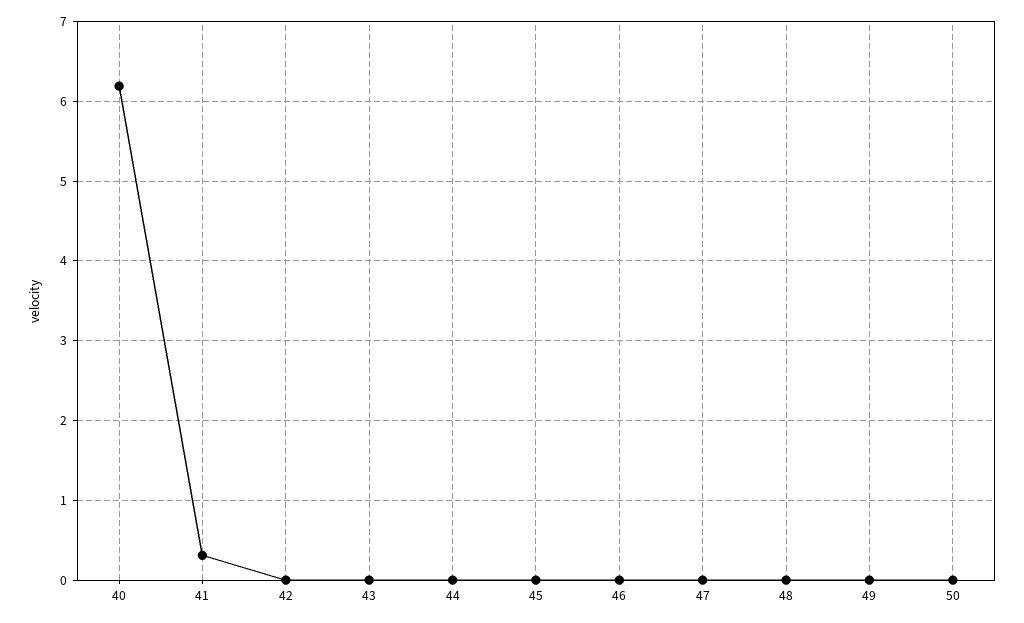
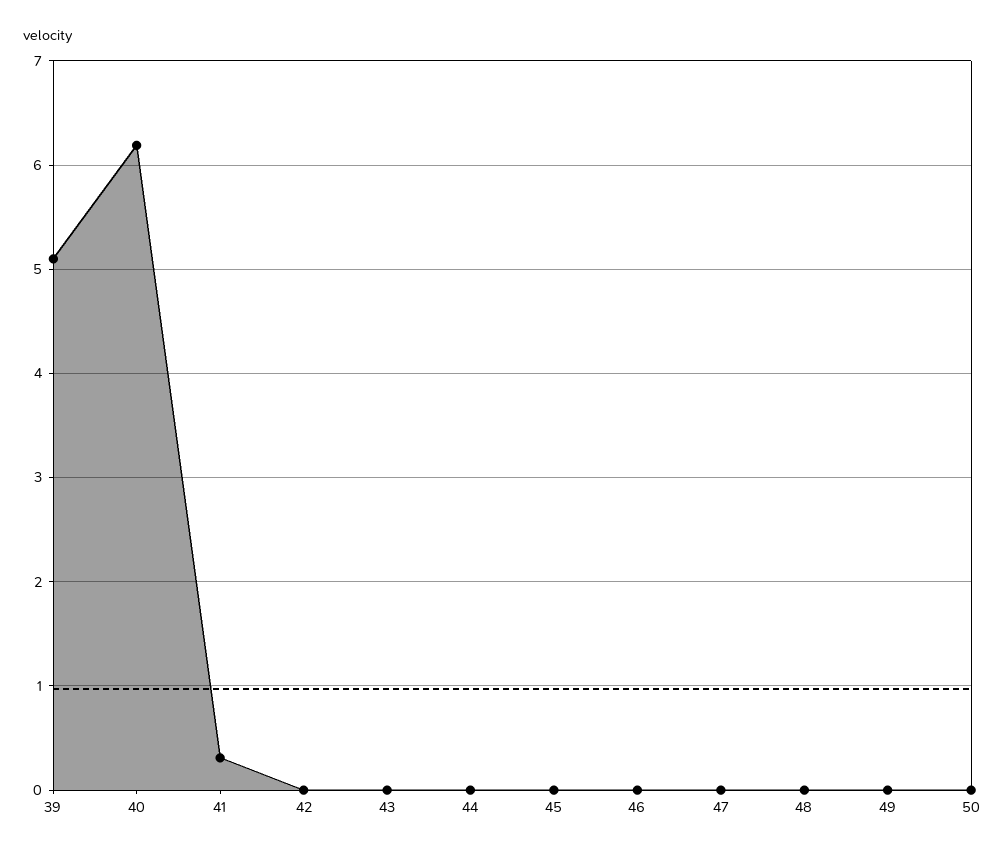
  {
    "40": 6.2,
    "41": 0.3,
    "42": 0,
    "43": 0,
    "44": 0,
    "45": 0,
    "46": 0,
    "47": 0,
    "48": 0,
    "49": 0,
-   "50": 0
+   "50": 0,
+   "39": 5.1
  }

